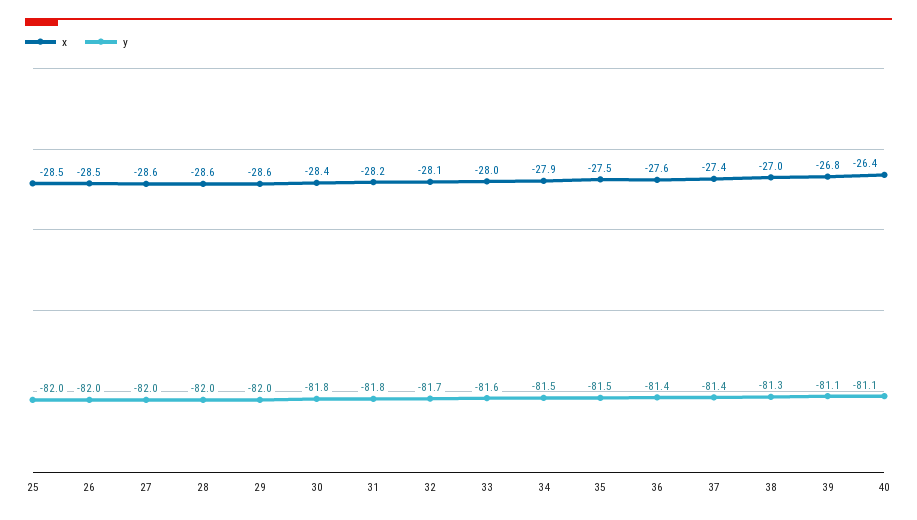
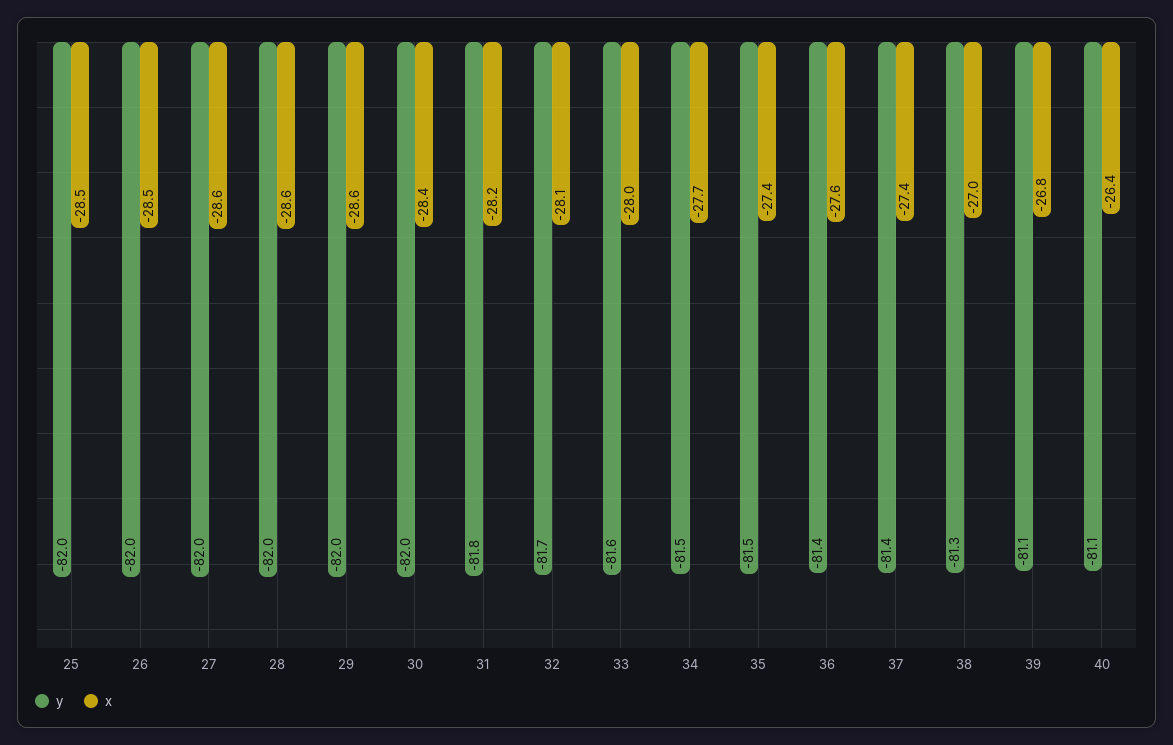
  {
    "x": {
      "25": -28.5,
      "26": -28.5,
      "27": -28.6,
      "28": -28.6,
      "29": -28.6,
      "30": -28.4,
      "31": -28.2,
      "32": -28.1,
      "33": -28,
-     "34": -27.9,
+     "34": -27.7,
-     "35": -27.5,
+     "35": -27.4,
      "36": -27.6,
      "37": -27.4,
      "38": -27,
      "39": -26.8,
      "40": -26.4
    },
    "y": {
      "25": -82,
      "26": -82,
      "27": -82,
      "28": -82,
      "29": -82,
-     "30": -81.8,
+     "30": -82,
      "31": -81.8,
      "32": -81.7,
      "33": -81.6,
      "34": -81.5,
      "35": -81.5,
      "36": -81.4,
      "37": -81.4,
      "38": -81.3,
      "39": -81.1,
      "40": -81.1
    }
  }

